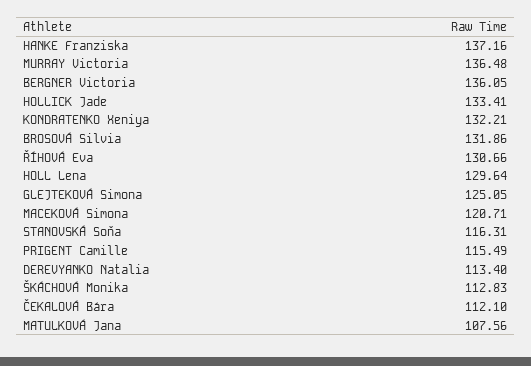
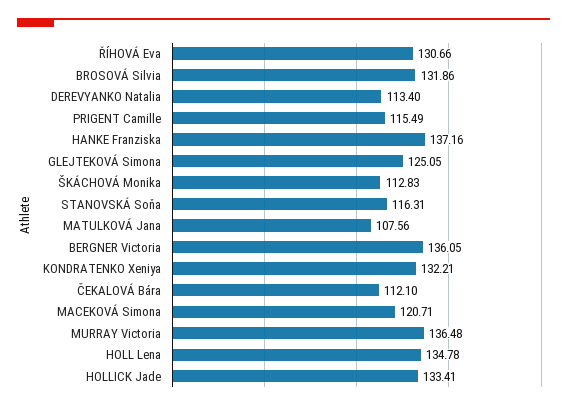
  {
    "HANKE Franziska": 137.16,
    "MURRAY Victoria": 136.48,
    "BERGNER Victoria": 136.05,
    "HOLLICK Jade": 133.41,
    "KONDRATENKO Xeniya": 132.21,
    "BROSOVÁ Silvia": 131.86,
    "ŘÍHOVÁ Eva": 130.66,
-   "HOLL Lena": 129.64,
+   "HOLL Lena": 134.78,
    "GLEJTEKOVÁ Simona": 125.05,
    "MACEKOVÁ Simona": 120.71,
    "STANOVSKÁ Soňa": 116.31,
    "PRIGENT Camille": 115.49,
    "DEREVYANKO Natalia": 113.4,
    "ŠKÁCHOVÁ Monika": 112.83,
    "ČEKALOVÁ Bára": 112.1,
    "MATULKOVÁ Jana": 107.56
  }

